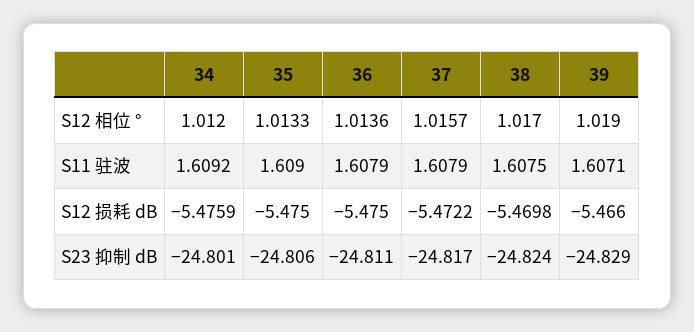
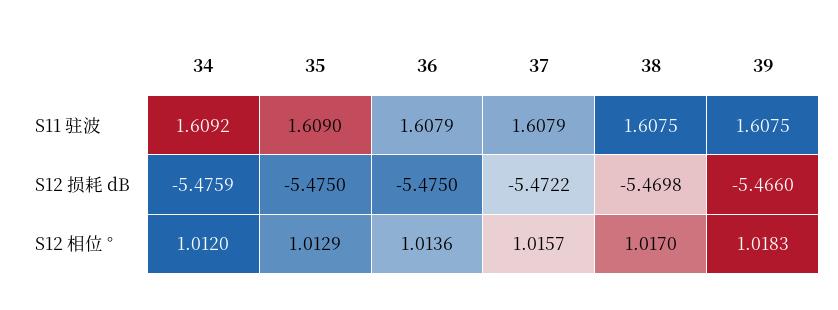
  {
    "34": {
      "S12 相位 °": 1.012,
      "S11 驻波": 1.6092,
-     "S12 损耗 dB": -5.4759,
+     "S12 损耗 dB": -5.4759
-     "S23 抑制 dB": -24.801
    },
    "35": {
-     "S12 相位 °": 1.0133,
+     "S12 相位 °": 1.0129,
      "S11 驻波": 1.609,
-     "S12 损耗 dB": -5.475,
+     "S12 损耗 dB": -5.475
-     "S23 抑制 dB": -24.806
    },
    "36": {
      "S12 相位 °": 1.0136,
      "S11 驻波": 1.6079,
-     "S12 损耗 dB": -5.475,
+     "S12 损耗 dB": -5.475
-     "S23 抑制 dB": -24.811
    },
    "37": {
      "S12 相位 °": 1.0157,
      "S11 驻波": 1.6079,
-     "S12 损耗 dB": -5.4722,
+     "S12 损耗 dB": -5.4722
-     "S23 抑制 dB": -24.817
    },
    "38": {
      "S12 相位 °": 1.017,
      "S11 驻波": 1.6075,
-     "S12 损耗 dB": -5.4698,
+     "S12 损耗 dB": -5.4698
-     "S23 抑制 dB": -24.824
    },
    "39": {
-     "S12 相位 °": 1.019,
+     "S12 相位 °": 1.0183,
-     "S11 驻波": 1.6071,
+     "S11 驻波": 1.6075,
-     "S12 损耗 dB": -5.466,
+     "S12 损耗 dB": -5.466
-     "S23 抑制 dB": -24.829
    }
  }

